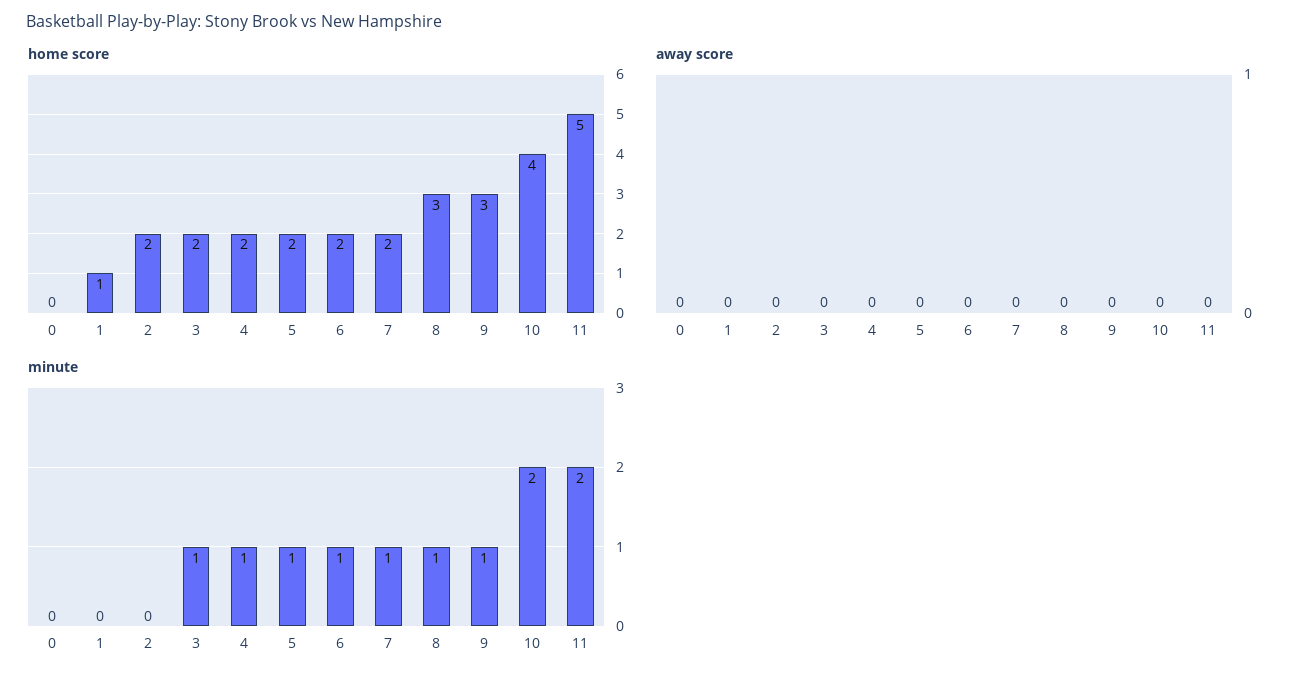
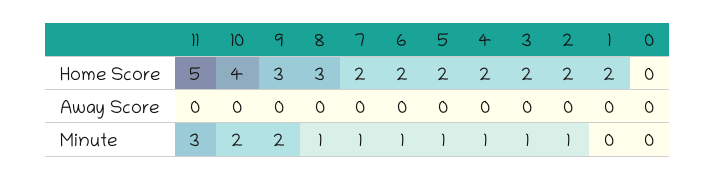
  {
    "home score": {
      "0": 0,
-     "1": 1,
+     "1": 2,
      "2": 2,
      "3": 2,
      "4": 2,
      "5": 2,
      "6": 2,
      "7": 2,
      "8": 3,
      "9": 3,
      "10": 4,
      "11": 5
    },
    "away score": {
      "0": 0,
      "1": 0,
      "2": 0,
      "3": 0,
      "4": 0,
      "5": 0,
      "6": 0,
      "7": 0,
      "8": 0,
      "9": 0,
      "10": 0,
      "11": 0
    },
    "minute": {
      "0": 0,
      "1": 0,
-     "2": 0,
+     "2": 1,
      "3": 1,
      "4": 1,
      "5": 1,
      "6": 1,
      "7": 1,
      "8": 1,
-     "9": 1,
+     "9": 2,
      "10": 2,
-     "11": 2
+     "11": 3
    }
  }

